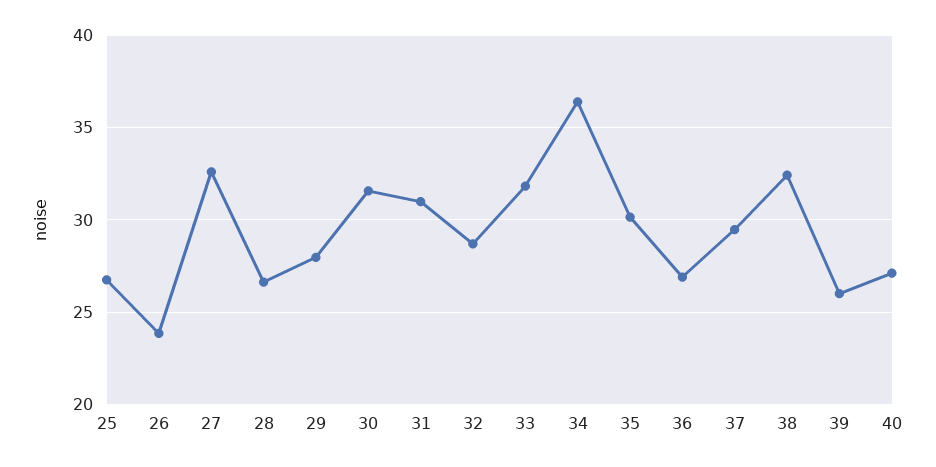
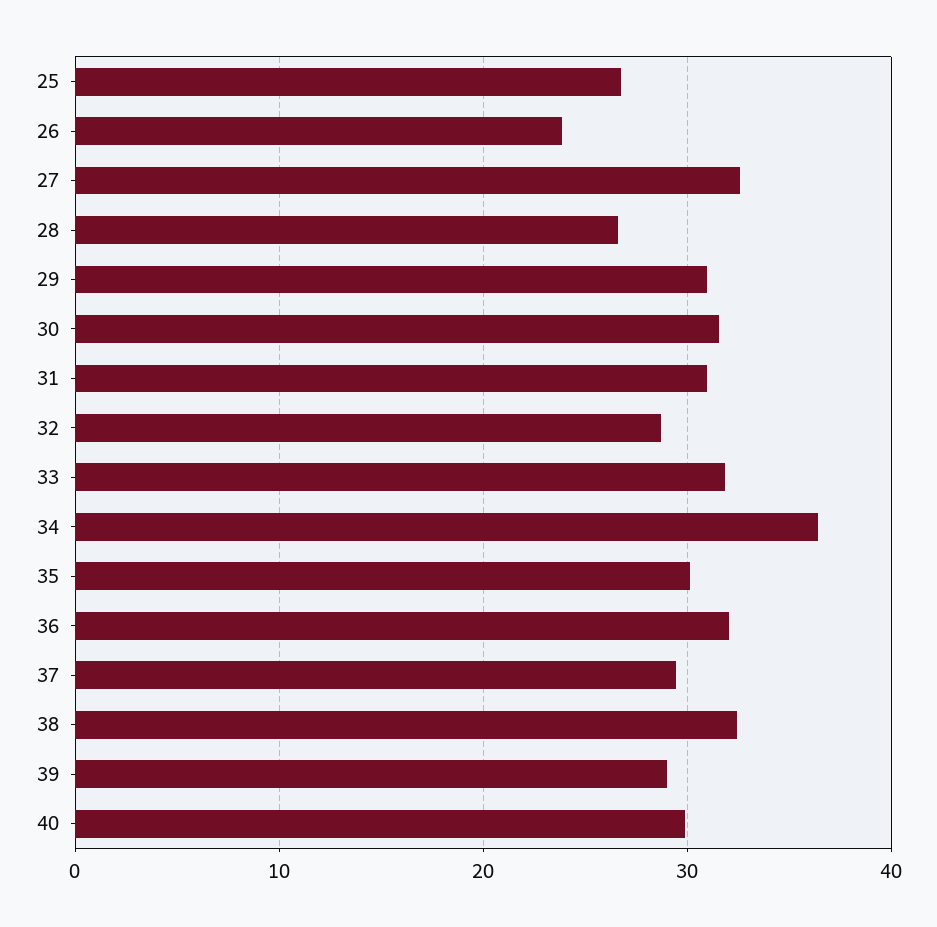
  {
    "25": 27,
    "26": 24,
    "27": 32.5,
    "28": 26.5,
-   "29": 28,
+   "29": 31,
    "30": 31.5,
    "31": 31,
    "32": 28.5,
    "33": 32,
    "34": 36.5,
    "35": 30,
-   "36": 27,
+   "36": 32,
    "37": 29.5,
    "38": 32.5,
-   "39": 26,
+   "39": 29,
-   "40": 27
+   "40": 30
  }

